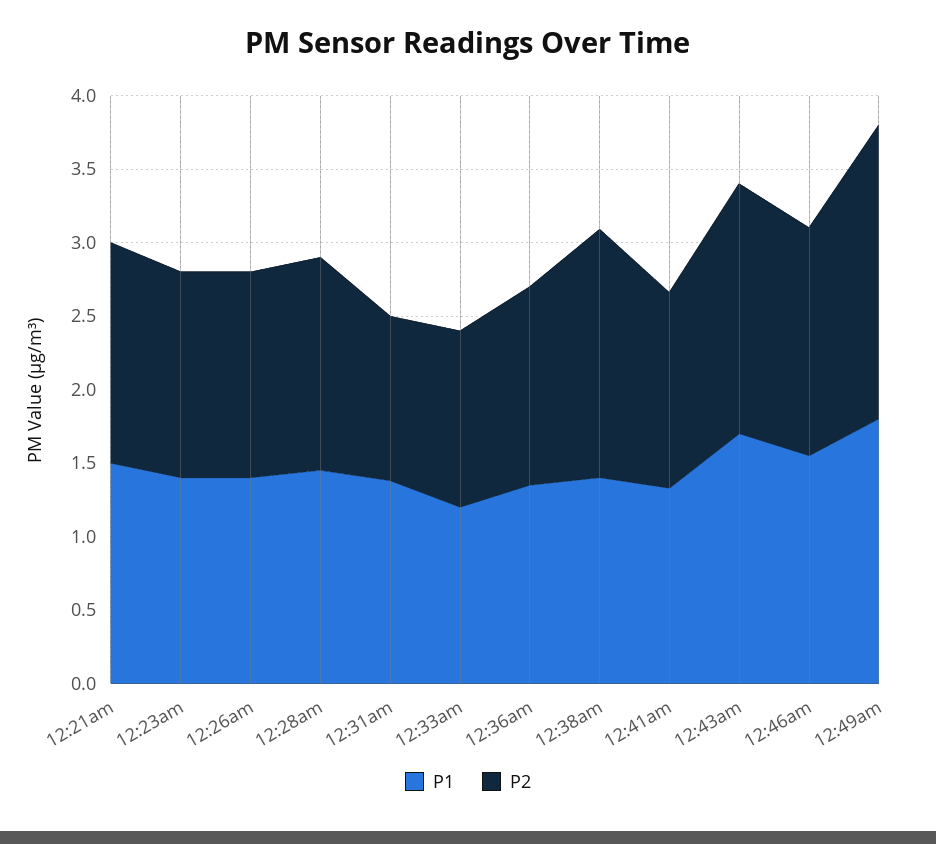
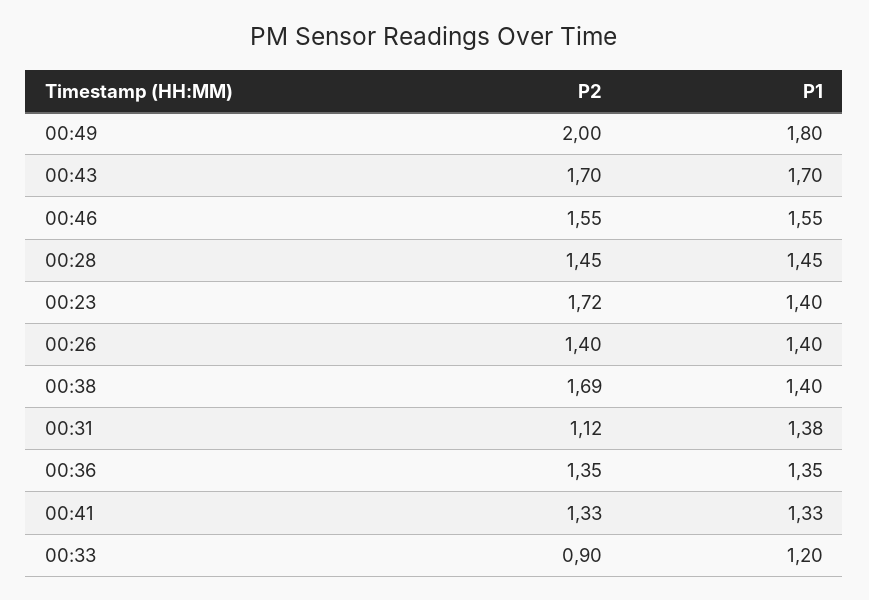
  {
    "P1": {
-     "12:21am": 1.5,
      "12:23am": 1.4,
      "12:26am": 1.4,
      "12:28am": 1.45,
      "12:31am": 1.38,
      "12:33am": 1.2,
      "12:36am": 1.35,
      "12:38am": 1.4,
      "12:41am": 1.33,
      "12:43am": 1.7,
      "12:46am": 1.55,
      "12:49am": 1.8
    },
    "P2": {
-     "12:21am": 1.5,
-     "12:23am": 1.4,
+     "12:23am": 1.72,
      "12:26am": 1.4,
      "12:28am": 1.45,
      "12:31am": 1.12,
-     "12:33am": 1.2,
+     "12:33am": 0.9,
      "12:36am": 1.35,
      "12:38am": 1.69,
      "12:41am": 1.33,
      "12:43am": 1.7,
      "12:46am": 1.55,
      "12:49am": 2
    }
  }

